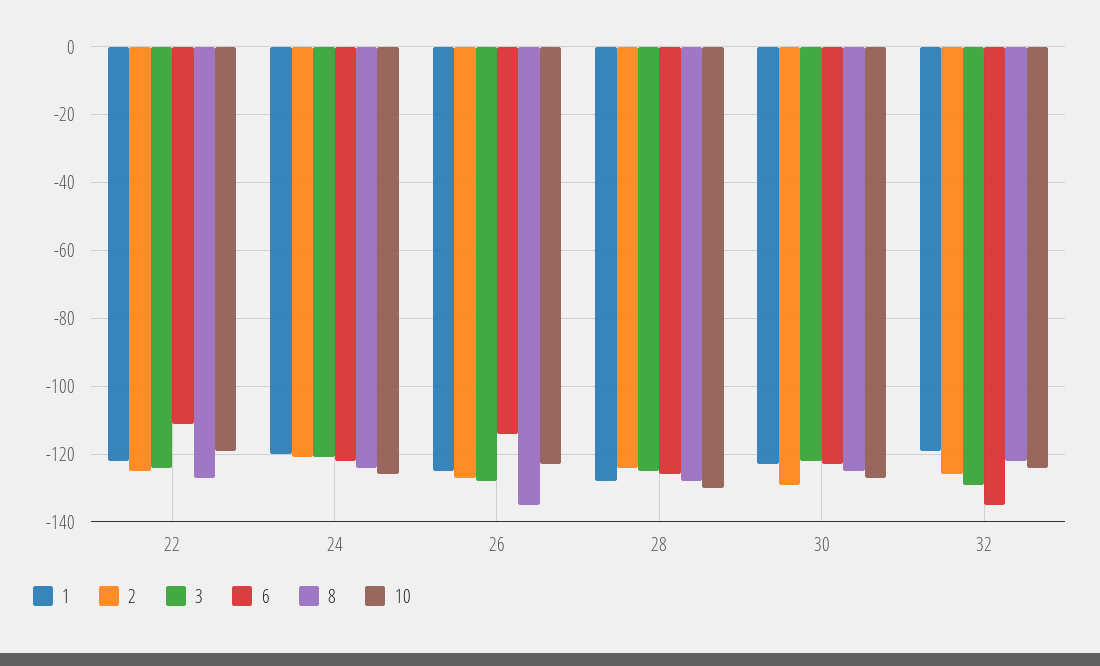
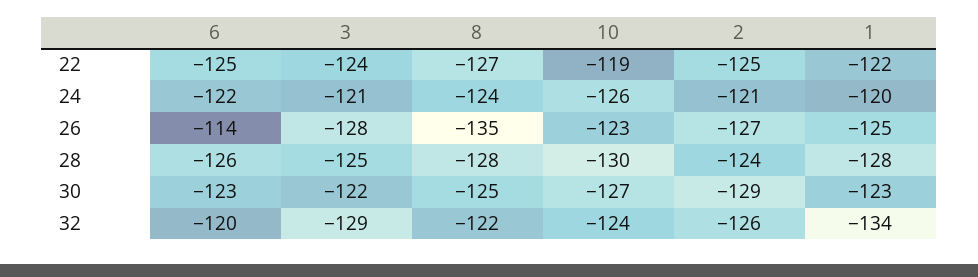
  {
    "1": {
      "22": -122,
      "24": -120,
      "26": -125,
      "28": -128,
      "30": -123,
-     "32": -120
+     "32": -134
    },
    "2": {
      "22": -125,
      "24": -121,
      "26": -127,
      "28": -124,
      "30": -129,
      "32": -126
    },
    "3": {
      "22": -124,
      "24": -121,
      "26": -128,
      "28": -125,
      "30": -122,
      "32": -129
    },
    "6": {
-     "22": -110,
+     "22": -125,
      "24": -122,
      "26": -114,
      "28": -126,
      "30": -123,
-     "32": -135
+     "32": -120
    },
    "8": {
      "22": -127,
      "24": -124,
      "26": -135,
      "28": -128,
      "30": -125,
      "32": -122
    },
    "10": {
      "22": -119,
      "24": -126,
      "26": -123,
      "28": -130,
      "30": -127,
      "32": -124
    }
  }

